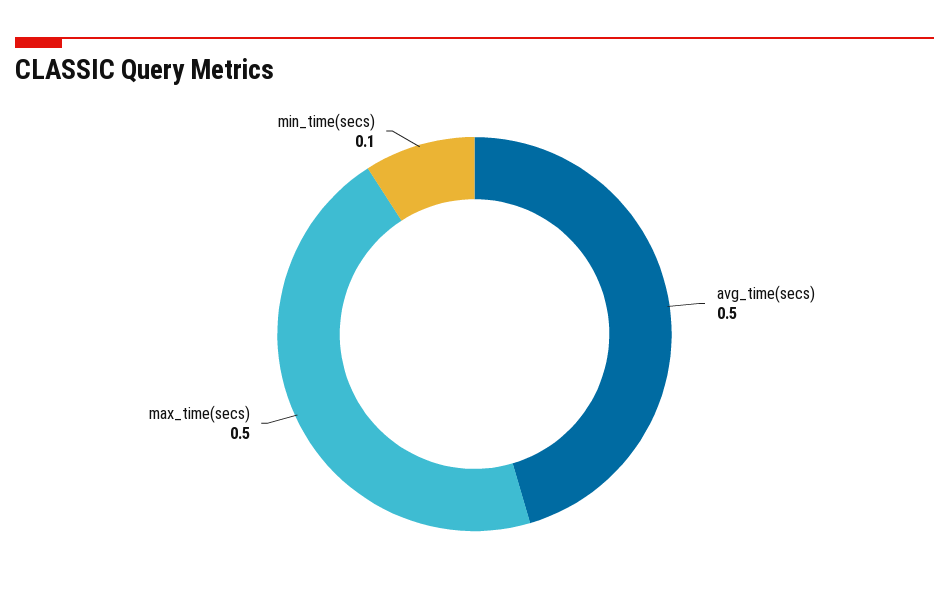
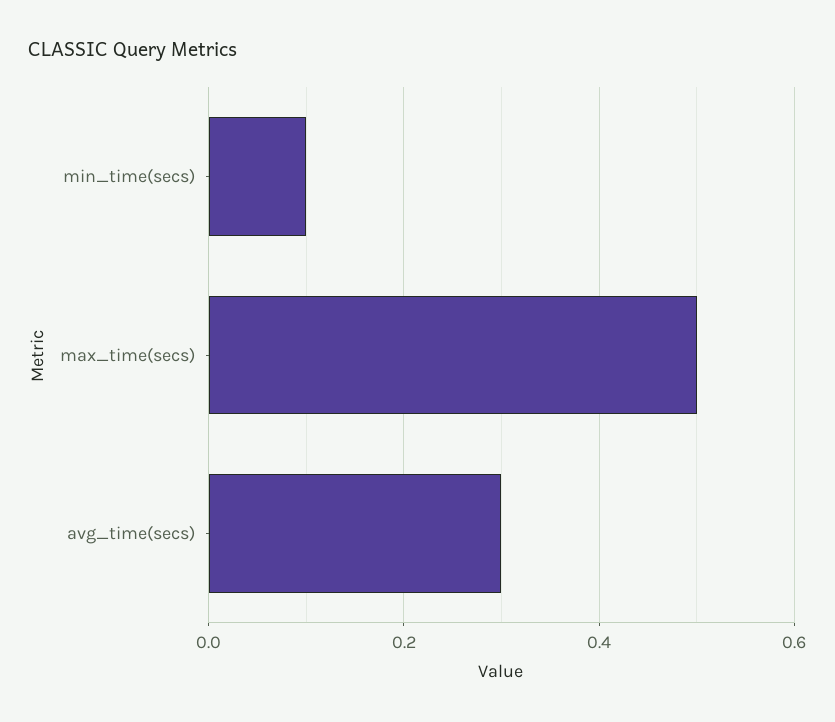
  {
-   "avg_time(secs)": 0.5,
+   "avg_time(secs)": 0.3,
    "max_time(secs)": 0.5,
    "min_time(secs)": 0.1
  }

